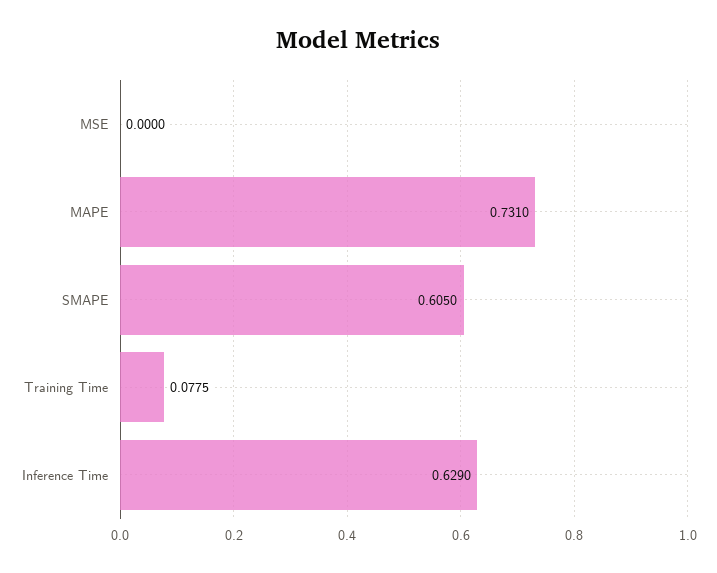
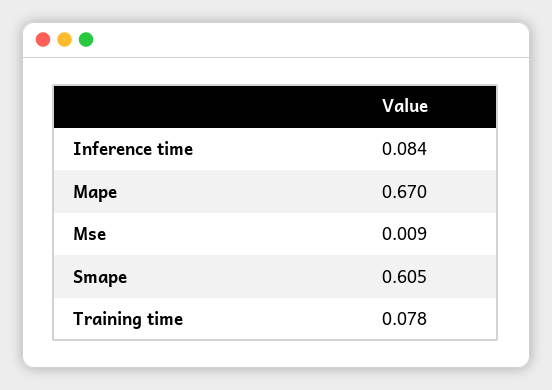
  {
-   "MSE": 0,
+   "MSE": 0.009,
-   "MAPE": 0.731,
+   "MAPE": 0.67,
    "SMAPE": 0.605,
    "Training Time": 0.0775,
-   "Inference Time": 0.629
+   "Inference Time": 0.084
  }

